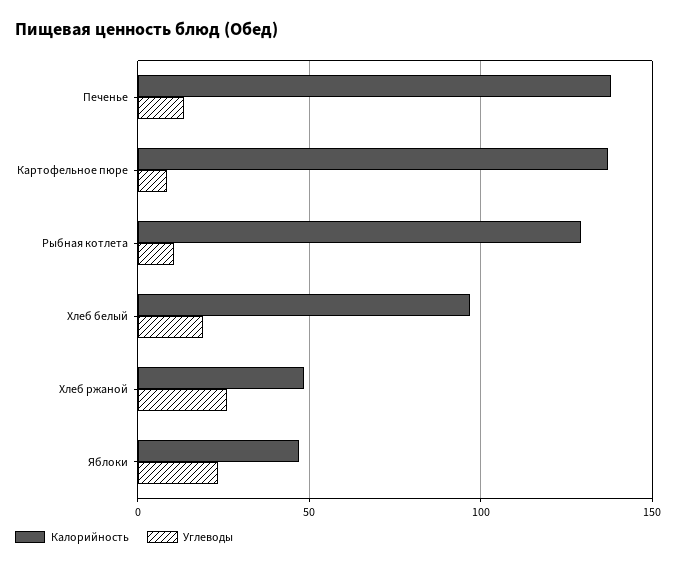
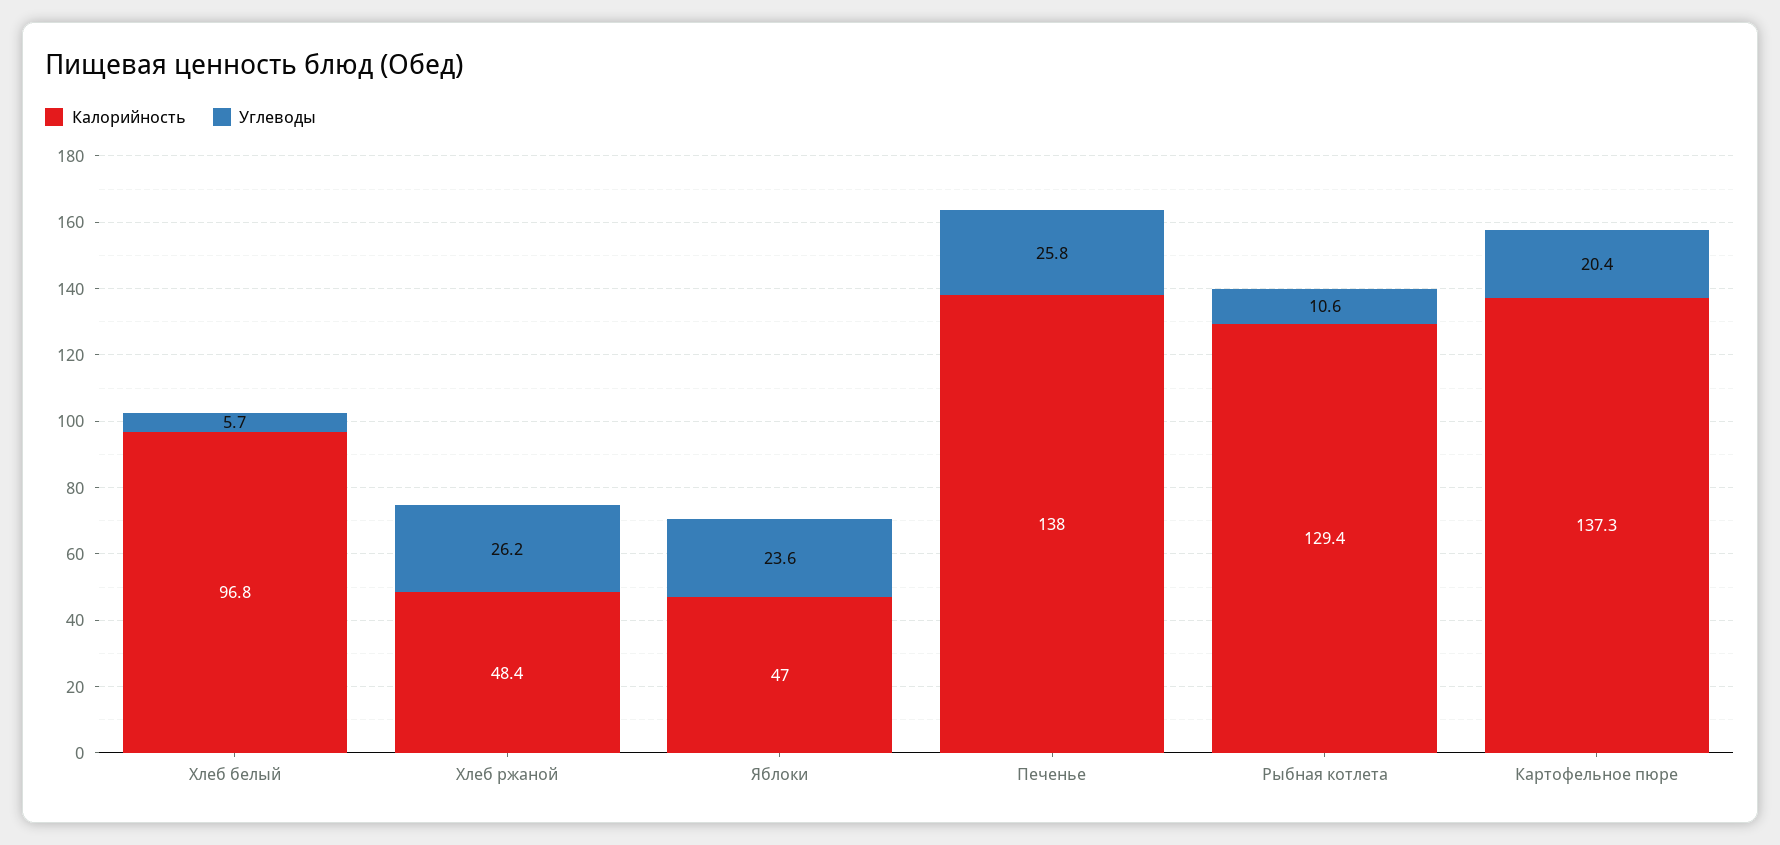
  {
    "Калорийность": {
      "Печенье": 138,
      "Картофельное пюре": 137.3,
      "Рыбная котлета": 129.4,
      "Хлеб белый": 96.8,
      "Хлеб ржаной": 48.4,
      "Яблоки": 47
    },
    "Углеводы": {
-     "Печенье": 15,
+     "Печенье": 25.8,
-     "Картофельное пюре": 10,
+     "Картофельное пюре": 20.4,
      "Рыбная котлета": 10.6,
-     "Хлеб белый": 20,
+     "Хлеб белый": 5.7,
      "Хлеб ржаной": 26.2,
      "Яблоки": 23.6
    }
  }

